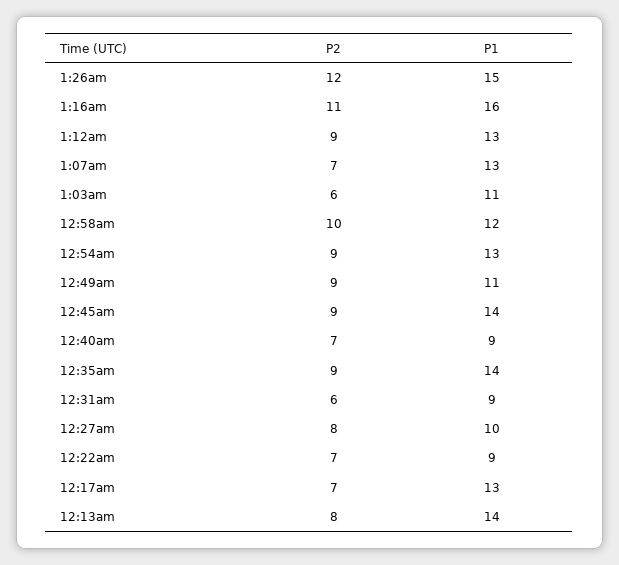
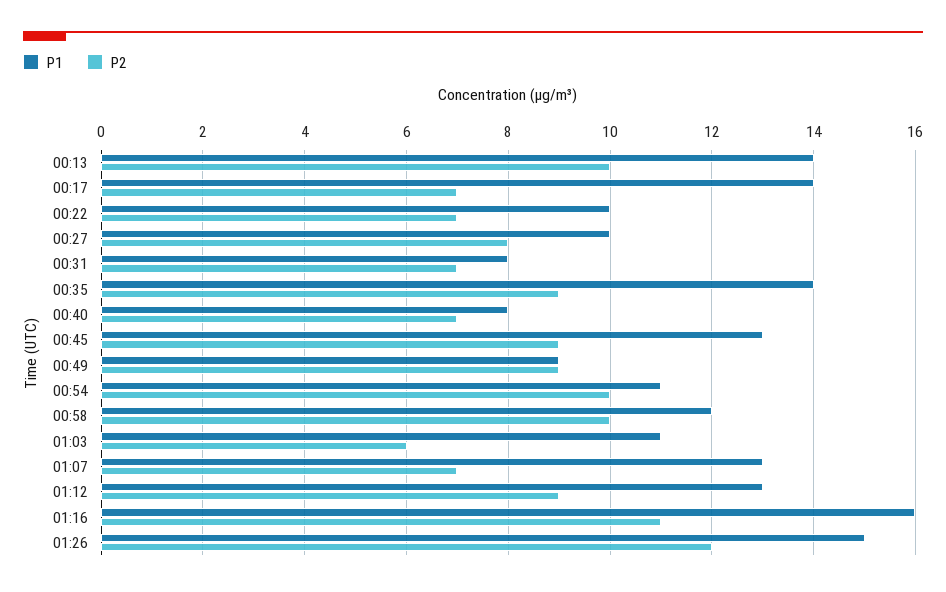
  {
    "P2": {
      "1:26am": 12,
      "1:16am": 11,
      "1:12am": 9,
      "1:07am": 7,
      "1:03am": 6,
      "12:58am": 10,
-     "12:54am": 9,
+     "12:54am": 10,
      "12:49am": 9,
      "12:45am": 9,
      "12:40am": 7,
      "12:35am": 9,
-     "12:31am": 6,
+     "12:31am": 7,
      "12:27am": 8,
      "12:22am": 7,
      "12:17am": 7,
-     "12:13am": 8
+     "12:13am": 10
    },
    "P1": {
      "1:26am": 15,
      "1:16am": 16,
      "1:12am": 13,
      "1:07am": 13,
      "1:03am": 11,
      "12:58am": 12,
-     "12:54am": 13,
+     "12:54am": 11,
-     "12:49am": 11,
+     "12:49am": 9,
-     "12:45am": 14,
+     "12:45am": 13,
-     "12:40am": 9,
+     "12:40am": 8,
      "12:35am": 14,
-     "12:31am": 9,
+     "12:31am": 8,
      "12:27am": 10,
-     "12:22am": 9,
+     "12:22am": 10,
-     "12:17am": 13,
+     "12:17am": 14,
      "12:13am": 14
    }
  }

